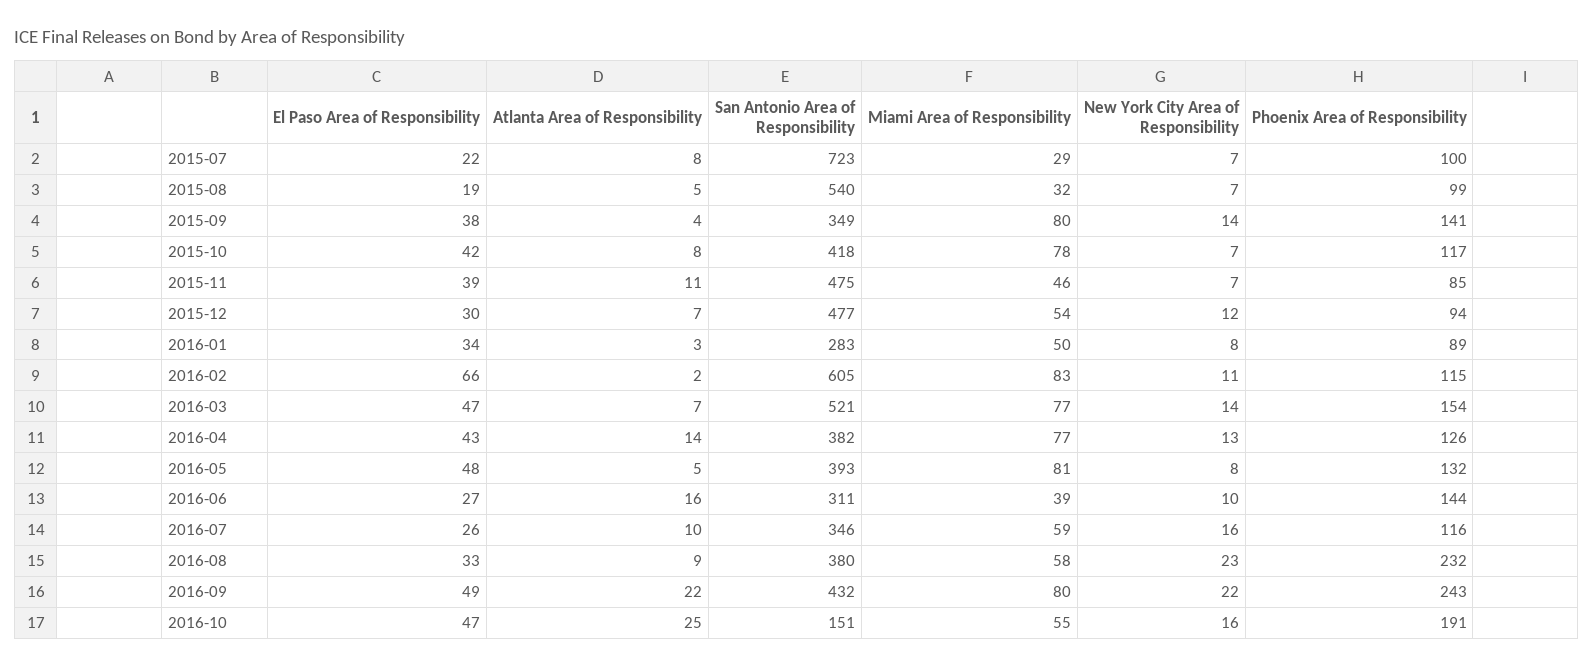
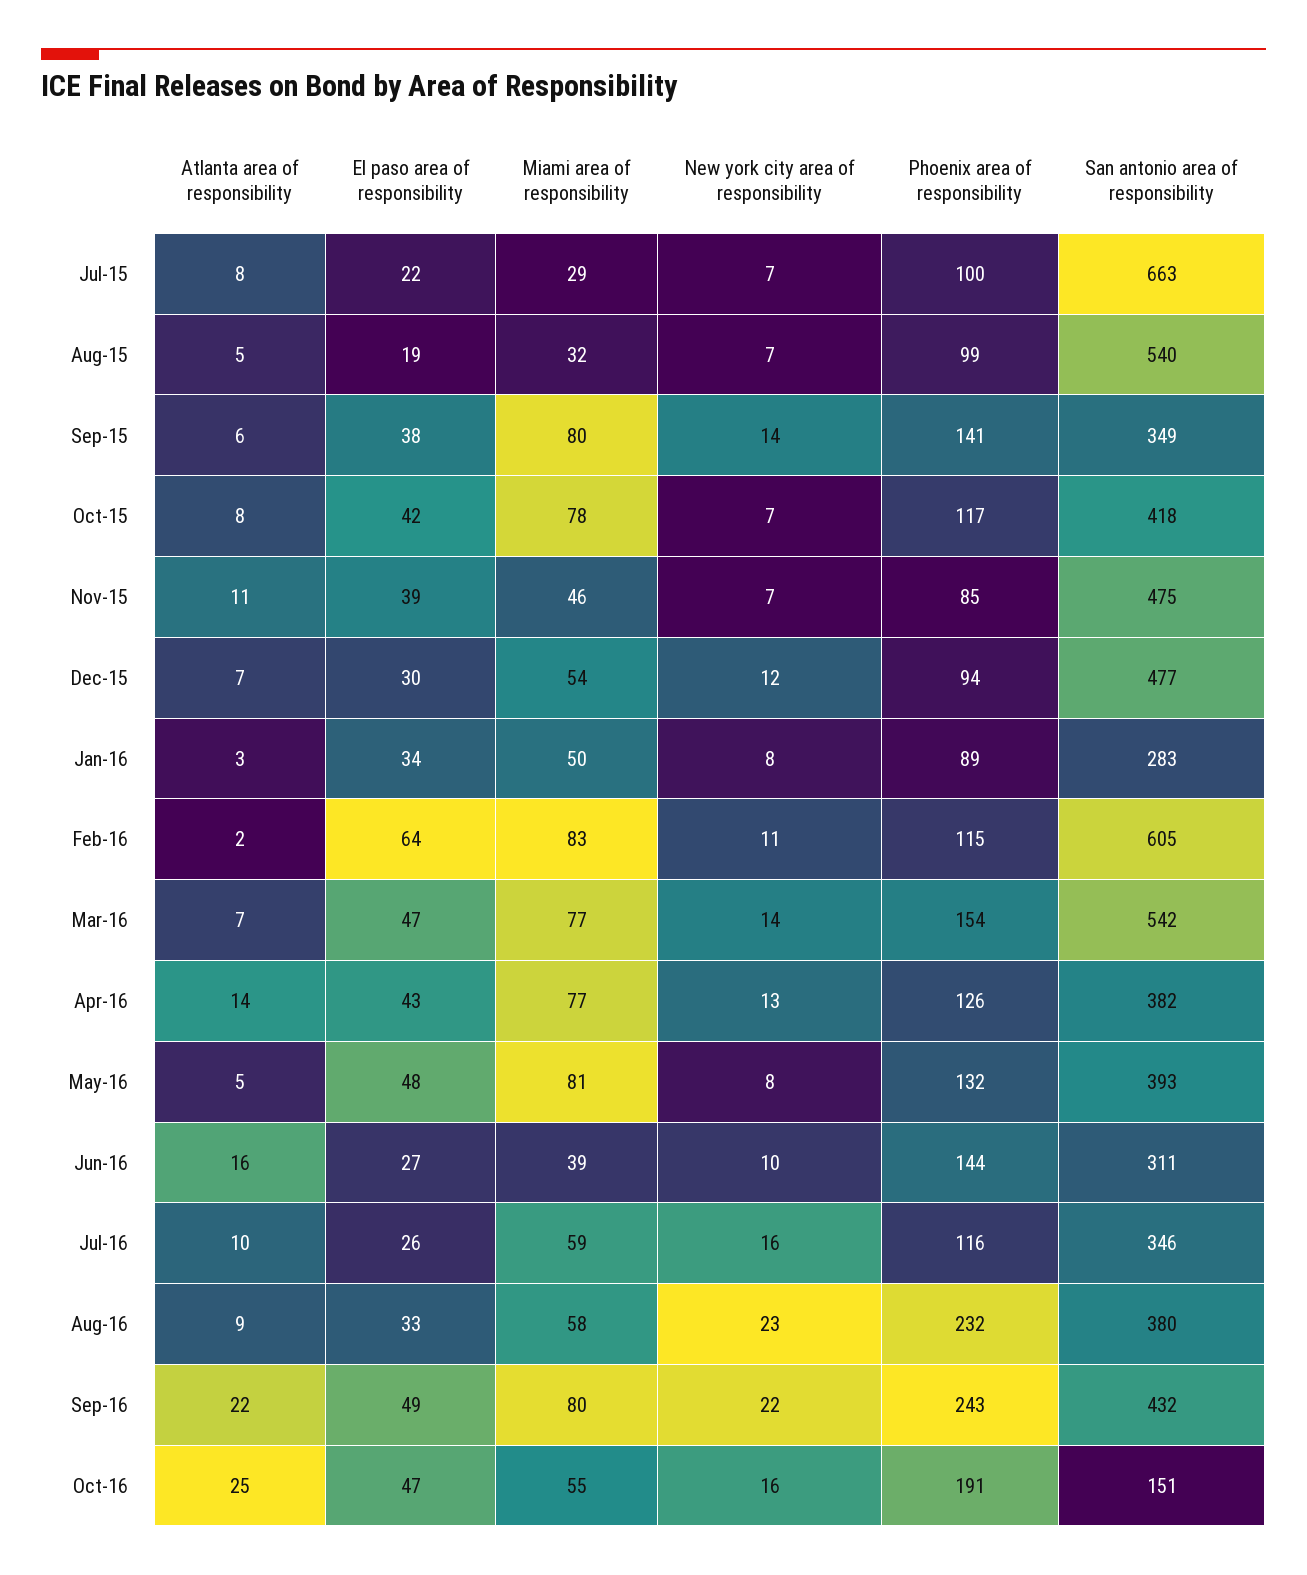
  {
    "El Paso Area of Responsibility": {
      "2015-07": 22,
      "2015-08": 19,
      "2015-09": 38,
      "2015-10": 42,
      "2015-11": 39,
      "2015-12": 30,
      "2016-01": 34,
-     "2016-02": 66,
+     "2016-02": 64,
      "2016-03": 47,
      "2016-04": 43,
      "2016-05": 48,
      "2016-06": 27,
      "2016-07": 26,
      "2016-08": 33,
      "2016-09": 49,
      "2016-10": 47
    },
    "Atlanta Area of Responsibility": {
      "2015-07": 8,
      "2015-08": 5,
-     "2015-09": 4,
+     "2015-09": 6,
      "2015-10": 8,
      "2015-11": 11,
      "2015-12": 7,
      "2016-01": 3,
      "2016-02": 2,
      "2016-03": 7,
      "2016-04": 14,
      "2016-05": 5,
      "2016-06": 16,
      "2016-07": 10,
      "2016-08": 9,
      "2016-09": 22,
      "2016-10": 25
    },
    "San Antonio Area of Responsibility": {
-     "2015-07": 723,
+     "2015-07": 663,
      "2015-08": 540,
      "2015-09": 349,
      "2015-10": 418,
      "2015-11": 475,
      "2015-12": 477,
      "2016-01": 283,
      "2016-02": 605,
-     "2016-03": 521,
+     "2016-03": 542,
      "2016-04": 382,
      "2016-05": 393,
      "2016-06": 311,
      "2016-07": 346,
      "2016-08": 380,
      "2016-09": 432,
      "2016-10": 151
    },
    "Miami Area of Responsibility": {
      "2015-07": 29,
      "2015-08": 32,
      "2015-09": 80,
      "2015-10": 78,
      "2015-11": 46,
      "2015-12": 54,
      "2016-01": 50,
      "2016-02": 83,
      "2016-03": 77,
      "2016-04": 77,
      "2016-05": 81,
      "2016-06": 39,
      "2016-07": 59,
      "2016-08": 58,
      "2016-09": 80,
      "2016-10": 55
    },
    "New York City Area of Responsibility": {
      "2015-07": 7,
      "2015-08": 7,
      "2015-09": 14,
      "2015-10": 7,
      "2015-11": 7,
      "2015-12": 12,
      "2016-01": 8,
      "2016-02": 11,
      "2016-03": 14,
      "2016-04": 13,
      "2016-05": 8,
      "2016-06": 10,
      "2016-07": 16,
      "2016-08": 23,
      "2016-09": 22,
      "2016-10": 16
    },
    "Phoenix Area of Responsibility": {
      "2015-07": 100,
      "2015-08": 99,
      "2015-09": 141,
      "2015-10": 117,
      "2015-11": 85,
      "2015-12": 94,
      "2016-01": 89,
      "2016-02": 115,
      "2016-03": 154,
      "2016-04": 126,
      "2016-05": 132,
      "2016-06": 144,
      "2016-07": 116,
      "2016-08": 232,
      "2016-09": 243,
      "2016-10": 191
    }
  }

